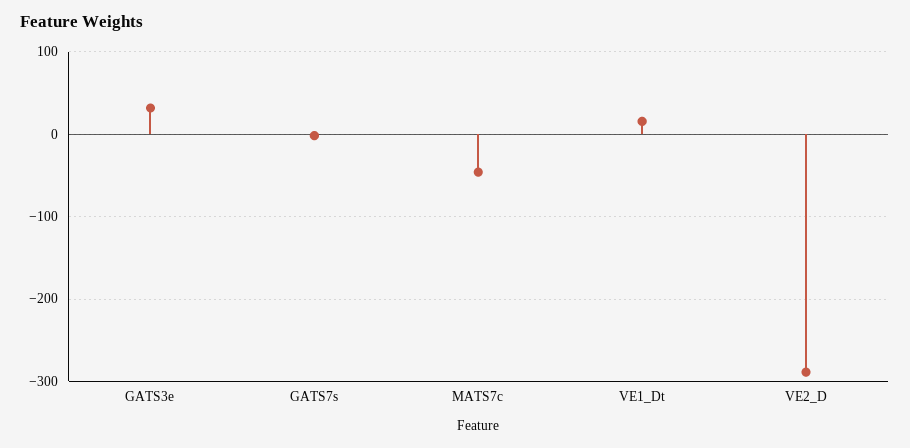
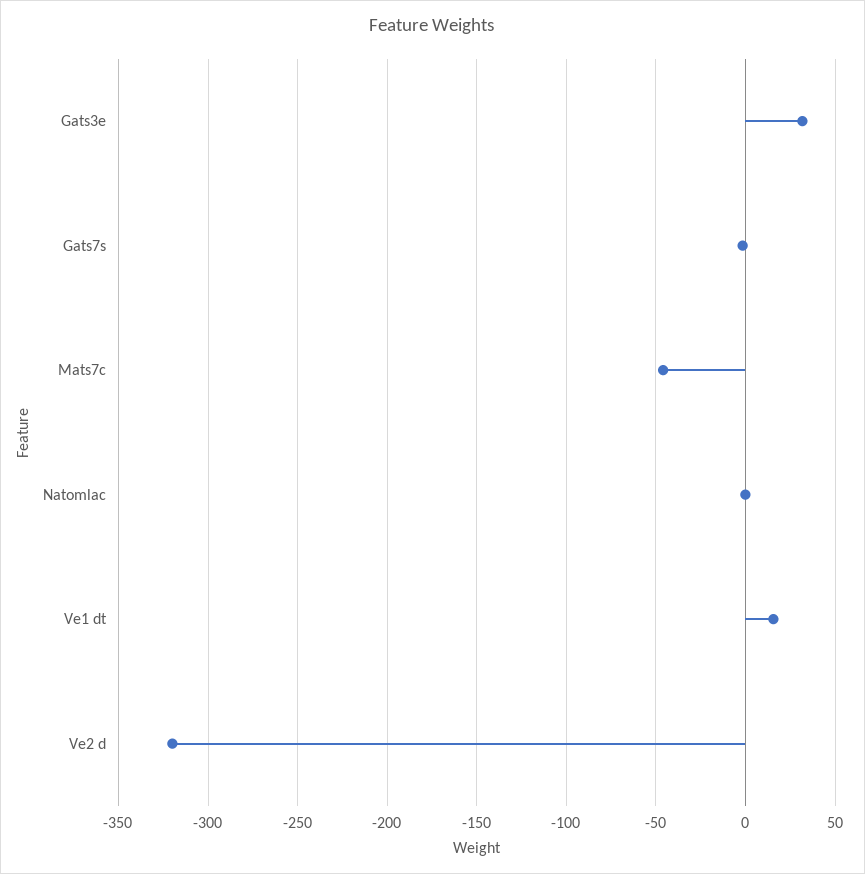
  {
    "GATS3e": 30,
    "GATS7s": 0,
    "MATS7c": -45,
    "VE1_Dt": 15,
-   "VE2_D": -290
+   "VE2_D": -320,
+   "Natomlac": 0
  }

